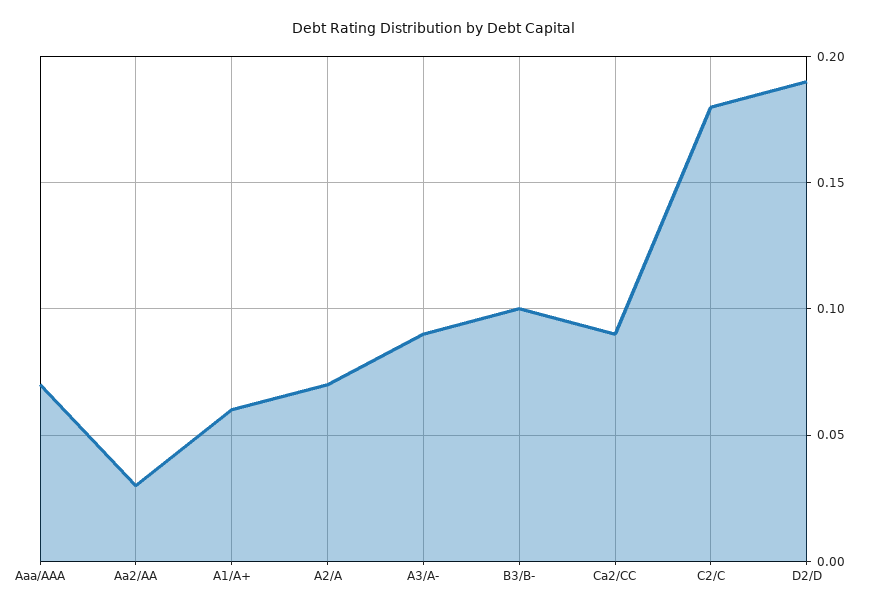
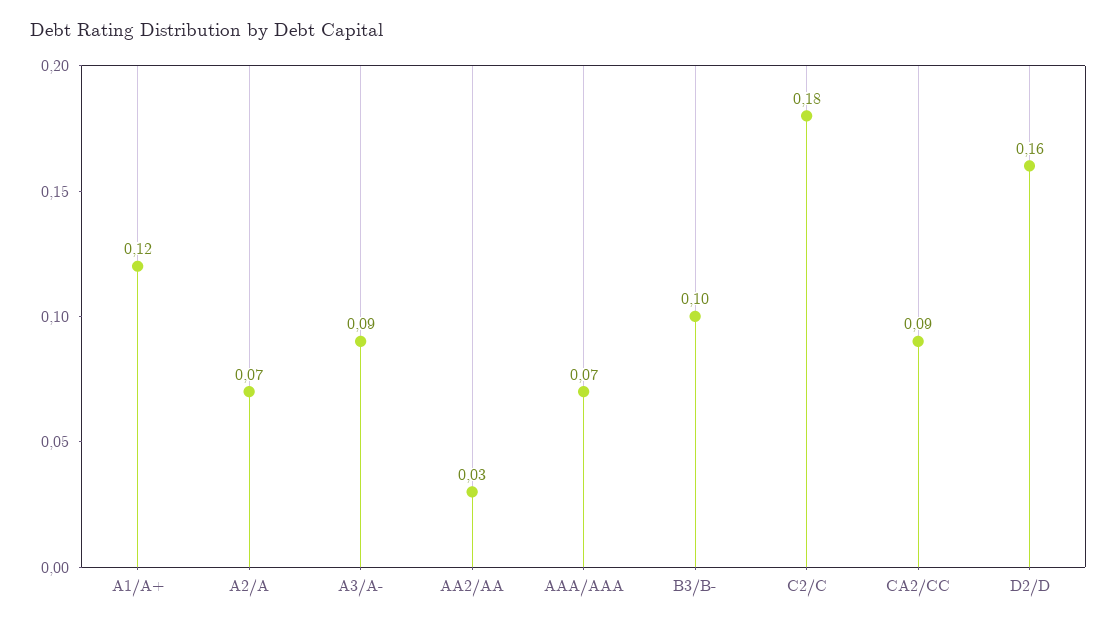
  {
    "Aaa/AAA": 0.07,
    "Aa2/AA": 0.03,
-   "A1/A+": 0.06,
+   "A1/A+": 0.12,
    "A2/A": 0.07,
    "A3/A-": 0.09,
    "B3/B-": 0.1,
    "Ca2/CC": 0.09,
    "C2/C": 0.18,
-   "D2/D": 0.19
+   "D2/D": 0.16
  }

